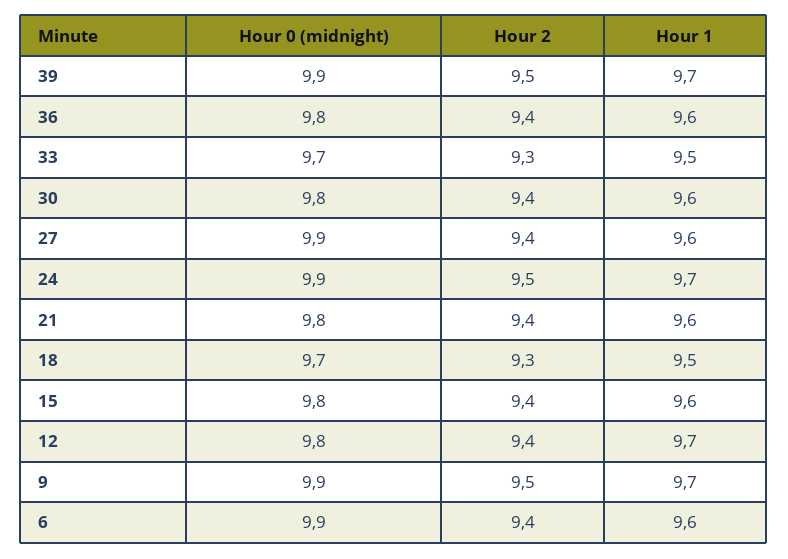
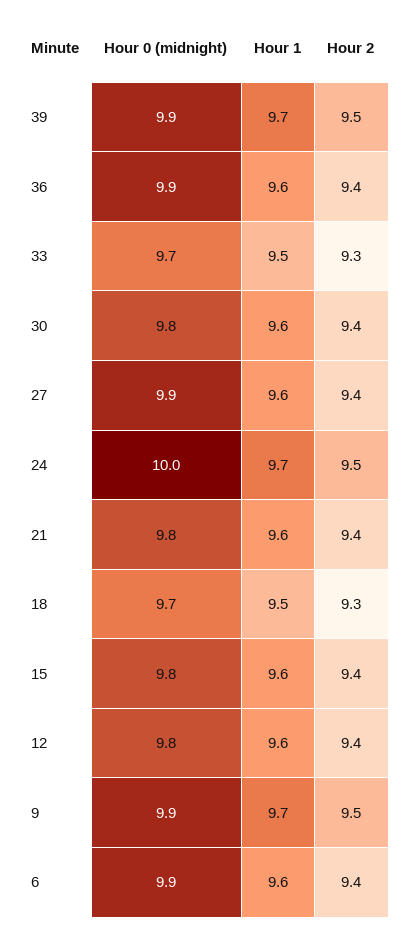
  {
    "Hour 0 (midnight)": {
      "39": 9.9,
-     "36": 9.8,
+     "36": 9.9,
      "33": 9.7,
      "30": 9.8,
      "27": 9.9,
-     "24": 9.9,
+     "24": 10,
      "21": 9.8,
      "18": 9.7,
      "15": 9.8,
      "12": 9.8,
      "9": 9.9,
      "6": 9.9
    },
    "Hour 2": {
      "39": 9.5,
      "36": 9.4,
      "33": 9.3,
      "30": 9.4,
      "27": 9.4,
      "24": 9.5,
      "21": 9.4,
      "18": 9.3,
      "15": 9.4,
      "12": 9.4,
      "9": 9.5,
      "6": 9.4
    },
    "Hour 1": {
      "39": 9.7,
      "36": 9.6,
      "33": 9.5,
      "30": 9.6,
      "27": 9.6,
      "24": 9.7,
      "21": 9.6,
      "18": 9.5,
      "15": 9.6,
-     "12": 9.7,
+     "12": 9.6,
      "9": 9.7,
      "6": 9.6
    }
  }

